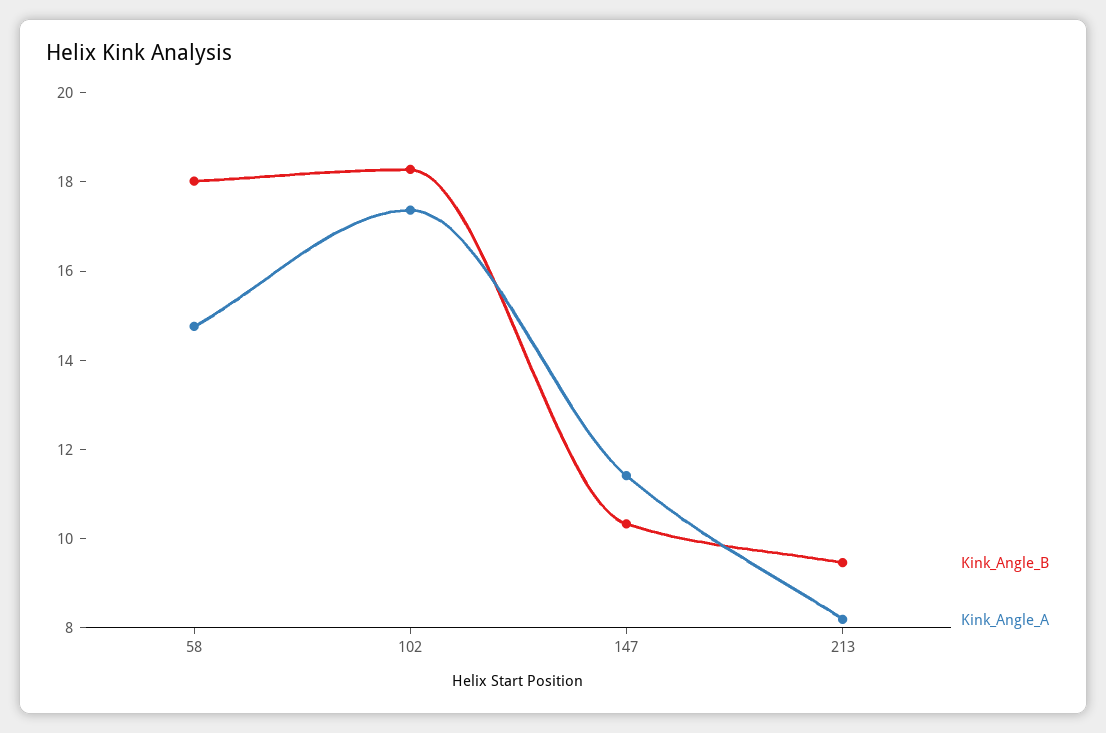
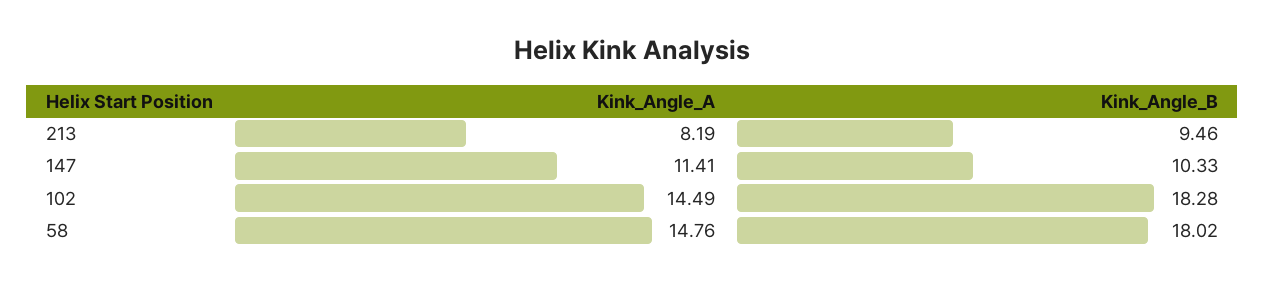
  {
    "Kink_Angle_B": {
      "58": 18.02,
      "102": 18.28,
      "147": 10.33,
      "213": 9.46
    },
    "Kink_Angle_A": {
      "58": 14.76,
-     "102": 17.5,
+     "102": 14.49,
      "147": 11.41,
      "213": 8.19
    }
  }

